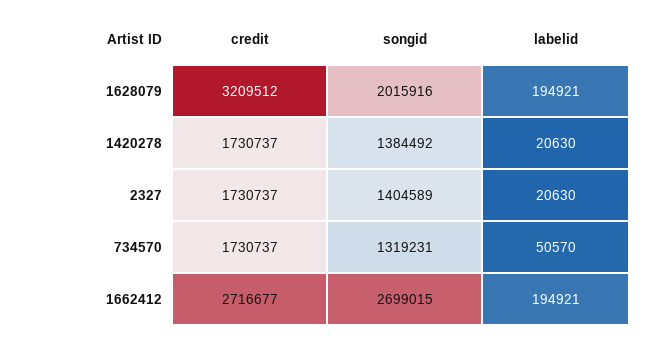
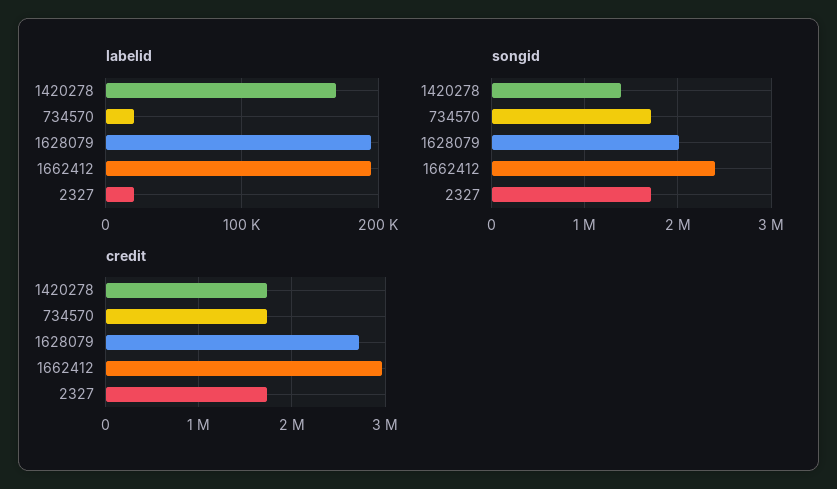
  {
    "credit": {
-     "1628079": 3209512,
+     "1628079": 2700000,
      "1420278": 1730737,
      "2327": 1730737,
      "734570": 1730737,
-     "1662412": 2716677
+     "1662412": 3000000
    },
    "songid": {
      "1628079": 2015916,
      "1420278": 1384492,
-     "2327": 1404589,
+     "2327": 1700000,
-     "734570": 1319231,
+     "734570": 1700000,
-     "1662412": 2699015
+     "1662412": 2400000
    },
    "labelid": {
      "1628079": 194921,
-     "1420278": 20630,
+     "1420278": 170000,
      "2327": 20630,
-     "734570": 50570,
+     "734570": 20000,
      "1662412": 194921
    }
  }

